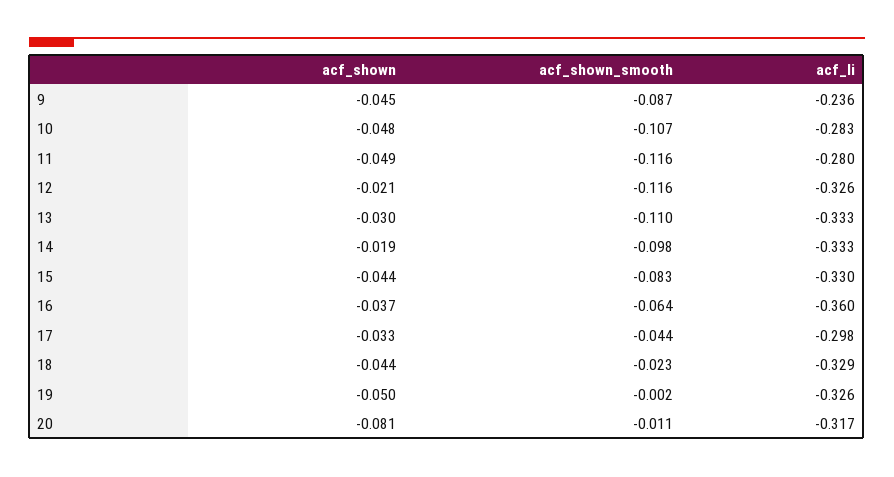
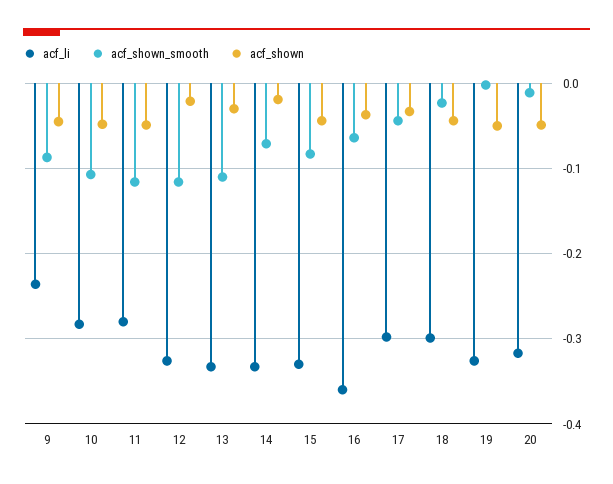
  {
    "acf_shown": {
      "9": -0.045,
      "10": -0.048,
      "11": -0.049,
      "12": -0.021,
      "13": -0.03,
      "14": -0.019,
      "15": -0.044,
      "16": -0.037,
      "17": -0.033,
      "18": -0.044,
      "19": -0.05,
-     "20": -0.081
+     "20": -0.05
    },
    "acf_shown_smooth": {
      "9": -0.087,
      "10": -0.107,
      "11": -0.116,
      "12": -0.116,
      "13": -0.11,
-     "14": -0.098,
+     "14": -0.07,
      "15": -0.083,
      "16": -0.064,
      "17": -0.044,
      "18": -0.023,
      "19": -0.002,
      "20": -0.011
    },
    "acf_li": {
      "9": -0.236,
      "10": -0.283,
      "11": -0.28,
      "12": -0.326,
      "13": -0.333,
      "14": -0.333,
      "15": -0.33,
      "16": -0.36,
      "17": -0.298,
-     "18": -0.329,
+     "18": -0.3,
      "19": -0.326,
      "20": -0.317
    }
  }

